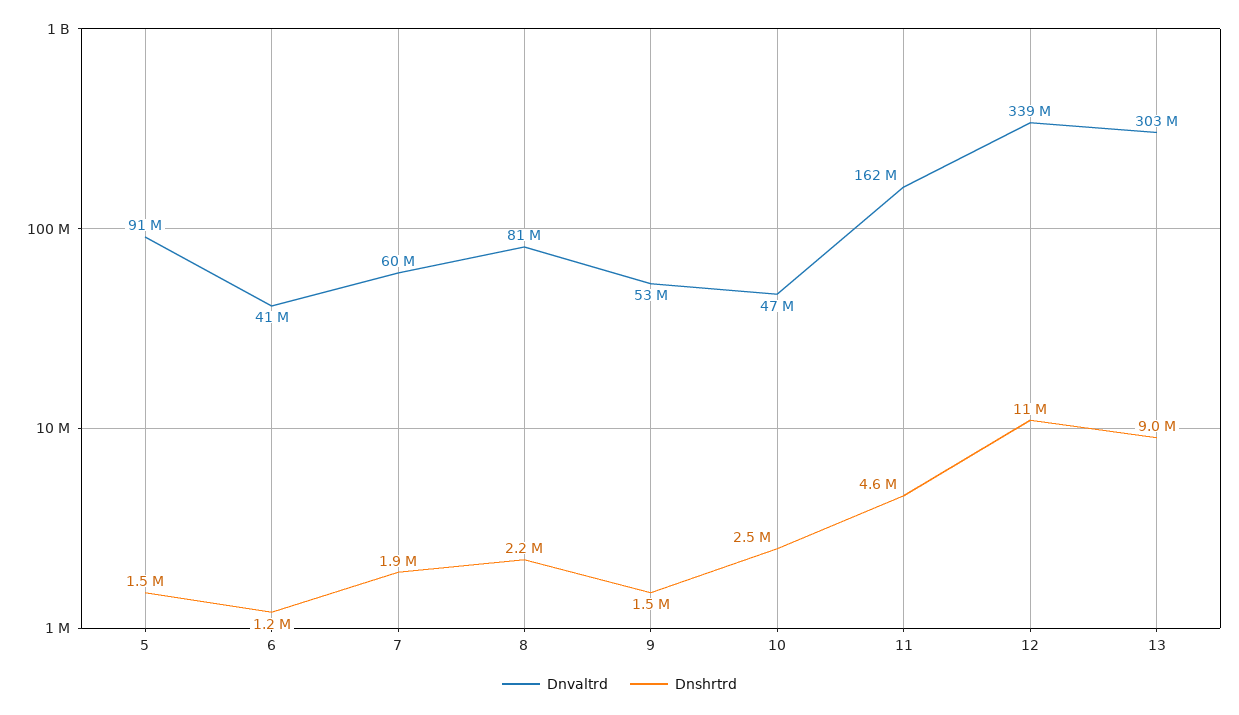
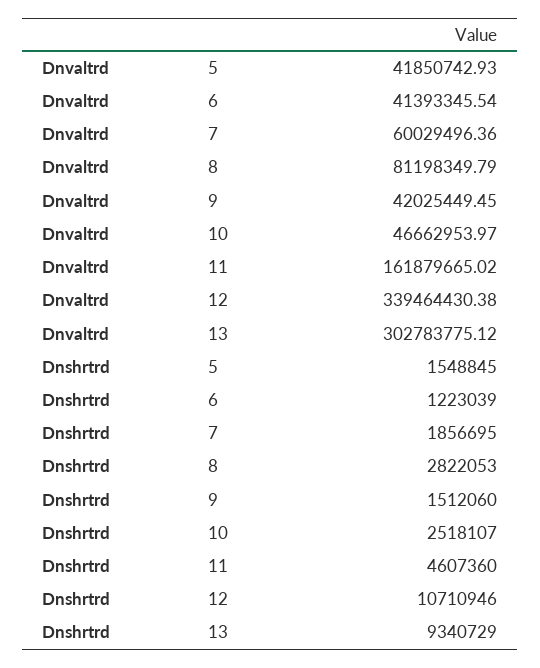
  {
    "Dnvaltrd": {
-     "5": 91000000,
+     "5": 41850742.93,
      "6": 41393345.54,
      "7": 60029496.36,
      "8": 81198349.79,
-     "9": 53000000,
+     "9": 42025449.45,
      "10": 46662953.97,
      "11": 161879665.02,
      "12": 339464430.38,
      "13": 302783775.12
    },
    "Dnshrtrd": {
      "5": 1548845,
      "6": 1223039,
      "7": 1856695,
-     "8": 2200000,
+     "8": 2822053,
      "9": 1512060,
      "10": 2518107,
      "11": 4607360,
      "12": 10710946,
-     "13": 9000000
+     "13": 9340729
    }
  }

